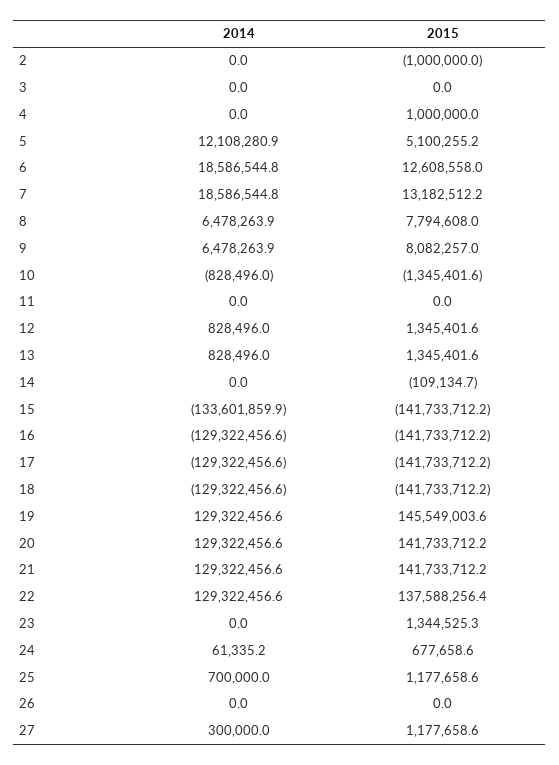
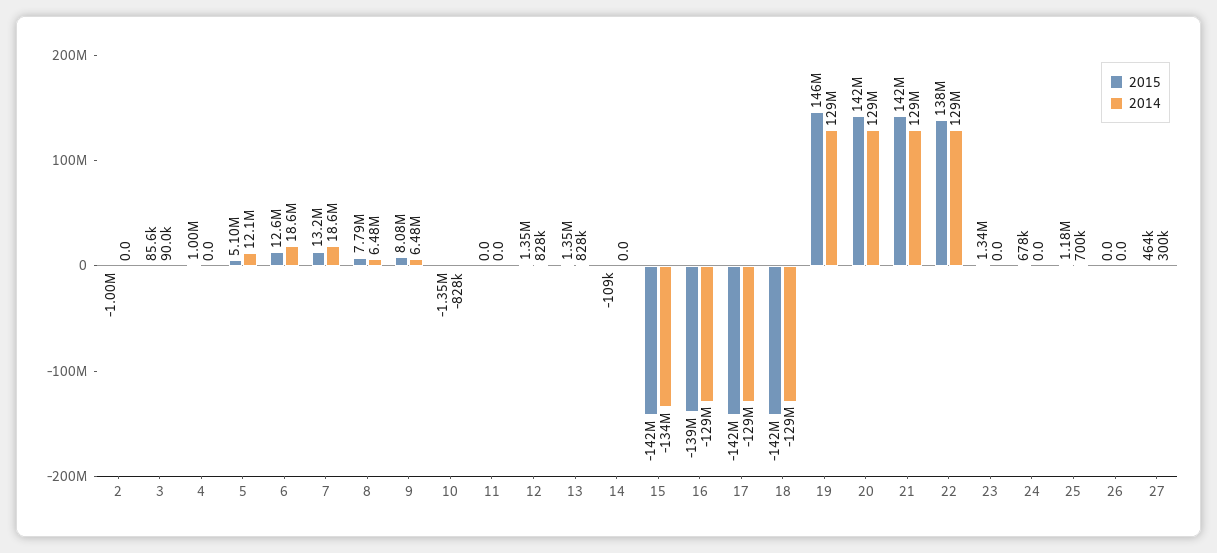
  {
    "2014": {
      "2": 0,
-     "3": 0,
+     "3": 90000,
      "4": 0,
      "5": 12108280.9,
      "6": 18586544.8,
      "7": 18586544.8,
      "8": 6478263.9,
      "9": 6478263.9,
      "10": -828496,
      "11": 0,
      "12": 828496,
      "13": 828496,
      "14": 0,
      "15": -133601859.9,
      "16": -129322456.6,
      "17": -129322456.6,
      "18": -129322456.6,
      "19": 129322456.6,
      "20": 129322456.6,
      "21": 129322456.6,
      "22": 129322456.6,
      "23": 0,
-     "24": 61335.2,
+     "24": 0,
      "25": 700000,
      "26": 0,
      "27": 300000
    },
    "2015": {
      "2": -1000000,
-     "3": 0,
+     "3": 85600,
      "4": 1000000,
      "5": 5100255.2,
      "6": 12608558,
      "7": 13182512.2,
      "8": 7794608,
      "9": 8082257,
      "10": -1345401.6,
      "11": 0,
      "12": 1345401.6,
      "13": 1345401.6,
      "14": -109134.7,
      "15": -141733712.2,
-     "16": -141733712.2,
+     "16": -139000000,
      "17": -141733712.2,
      "18": -141733712.2,
      "19": 145549003.6,
      "20": 141733712.2,
      "21": 141733712.2,
      "22": 137588256.4,
      "23": 1344525.3,
      "24": 677658.6,
      "25": 1177658.6,
      "26": 0,
-     "27": 1177658.6
+     "27": 464000
    }
  }

